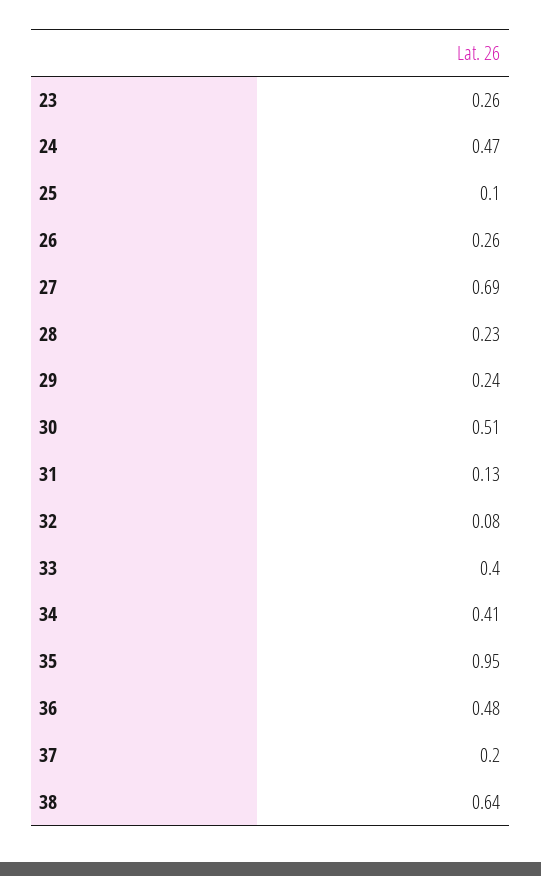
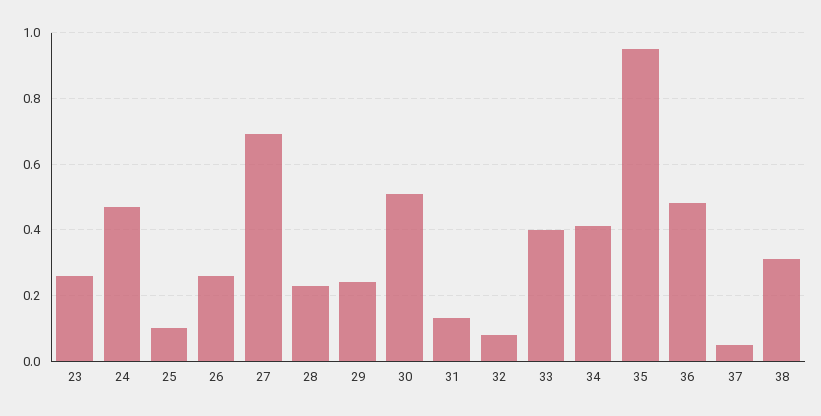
  {
    "23": 0.26,
    "24": 0.47,
    "25": 0.1,
    "26": 0.26,
    "27": 0.69,
    "28": 0.23,
    "29": 0.24,
    "30": 0.51,
    "31": 0.13,
    "32": 0.08,
    "33": 0.4,
    "34": 0.41,
    "35": 0.95,
    "36": 0.48,
-   "37": 0.2,
+   "37": 0.05,
-   "38": 0.64
+   "38": 0.3
  }

